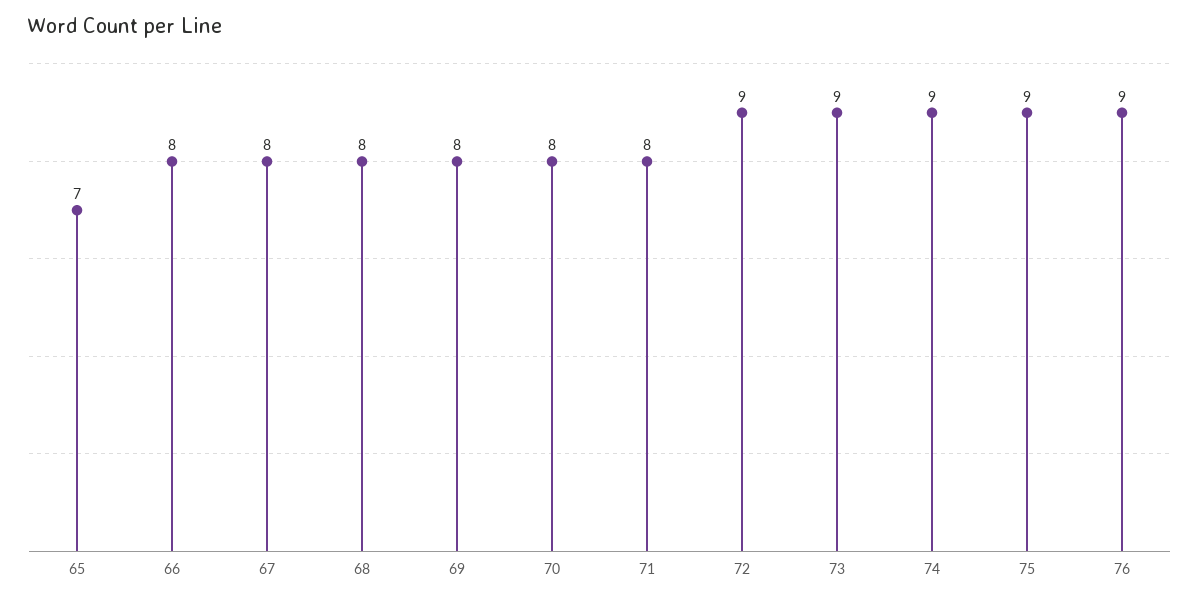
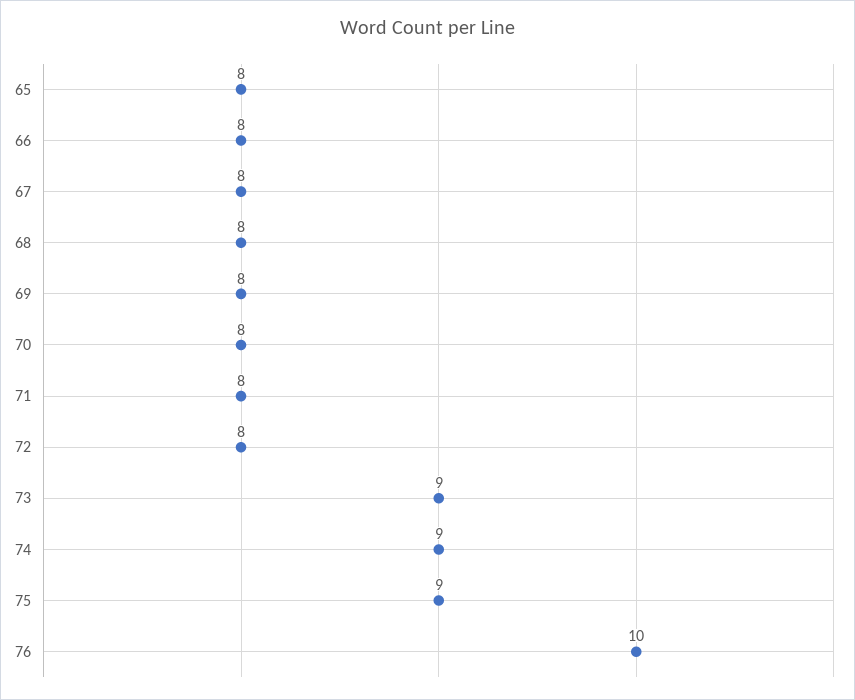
  {
-   "65": 7,
+   "65": 8,
    "66": 8,
    "67": 8,
    "68": 8,
    "69": 8,
    "70": 8,
    "71": 8,
-   "72": 9,
+   "72": 8,
    "73": 9,
    "74": 9,
    "75": 9,
-   "76": 9
+   "76": 10
  }

